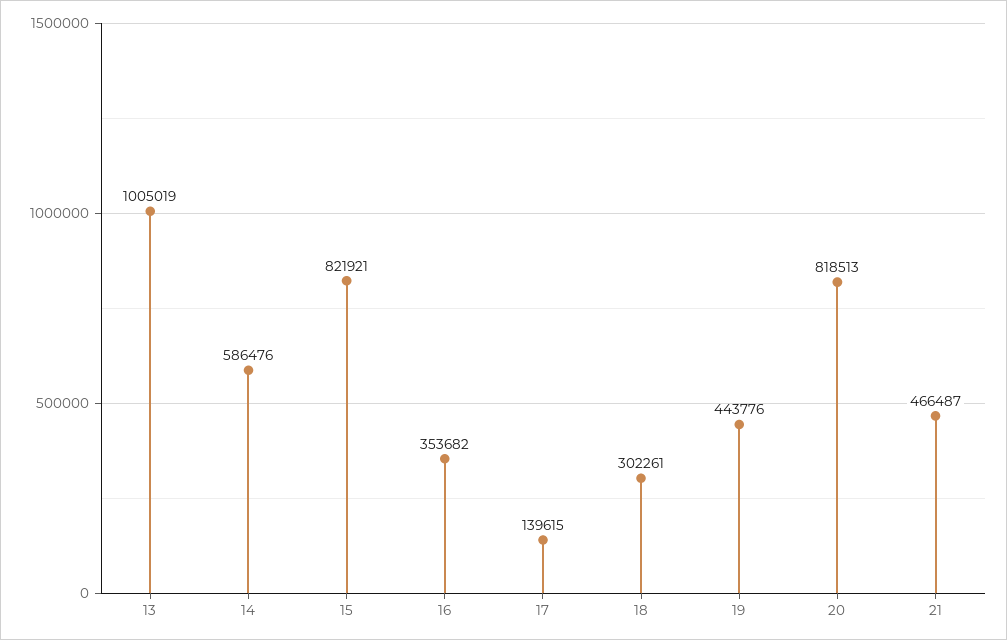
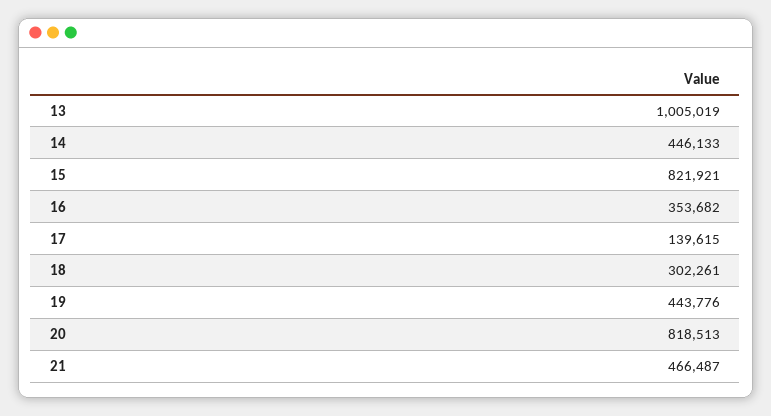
  {
    "13": 1005019,
-   "14": 586476,
+   "14": 446133,
    "15": 821921,
    "16": 353682,
    "17": 139615,
    "18": 302261,
    "19": 443776,
    "20": 818513,
    "21": 466487
  }

